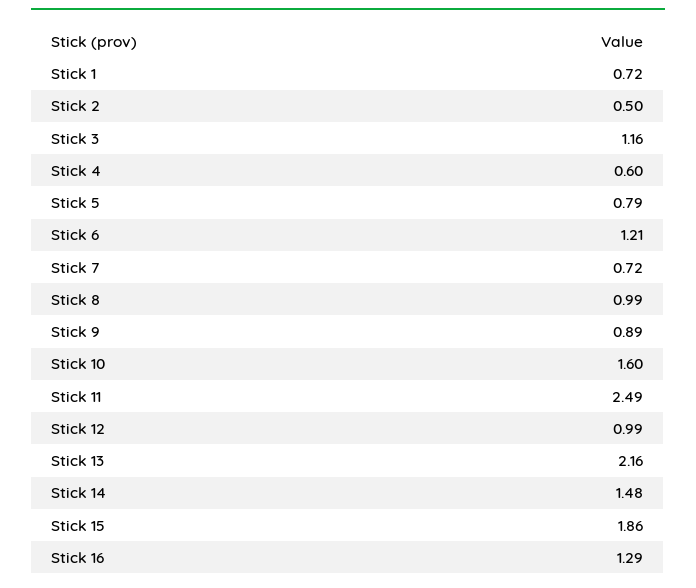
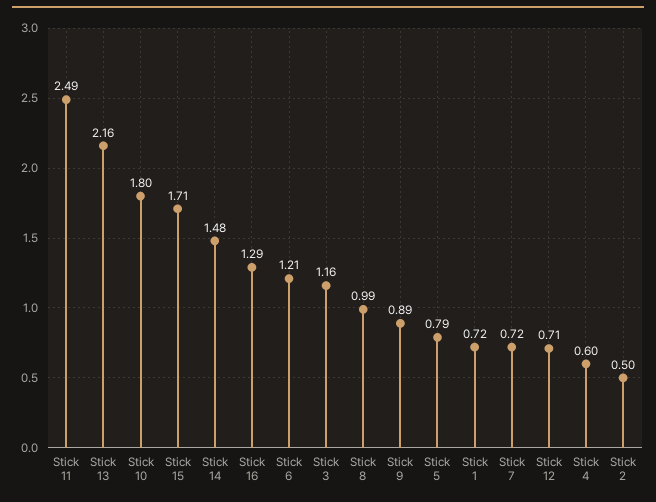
  {
    "Stick 1": 0.72,
    "Stick 2": 0.5,
    "Stick 3": 1.16,
    "Stick 4": 0.6,
    "Stick 5": 0.79,
    "Stick 6": 1.21,
    "Stick 7": 0.72,
    "Stick 8": 0.99,
    "Stick 9": 0.89,
-   "Stick 10": 1.6,
+   "Stick 10": 1.8,
    "Stick 11": 2.49,
-   "Stick 12": 0.99,
+   "Stick 12": 0.71,
    "Stick 13": 2.16,
    "Stick 14": 1.48,
-   "Stick 15": 1.86,
+   "Stick 15": 1.71,
    "Stick 16": 1.29
  }

